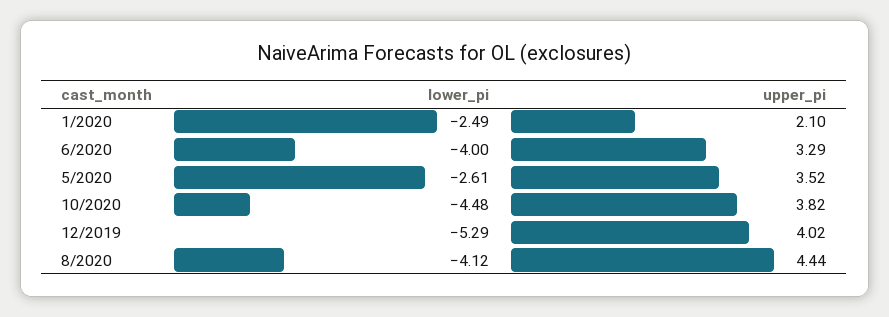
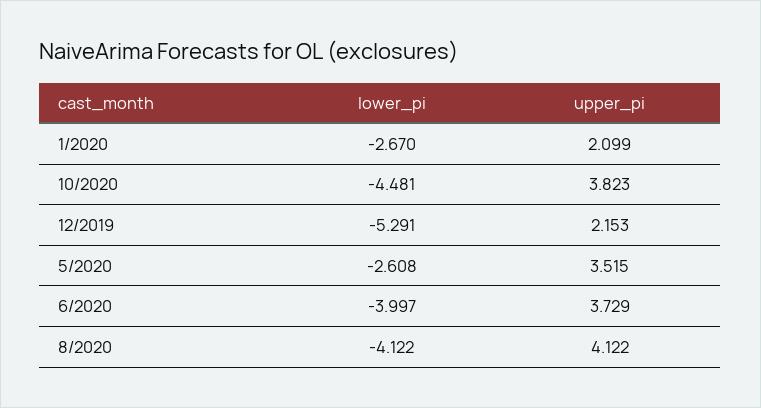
  {
    "lower_pi": {
-     "1/2020": -2.49,
+     "1/2020": -2.67,
      "6/2020": -3.997,
      "5/2020": -2.608,
      "10/2020": -4.481,
      "12/2019": -5.291,
      "8/2020": -4.122
    },
    "upper_pi": {
      "1/2020": 2.099,
-     "6/2020": 3.29,
+     "6/2020": 3.729,
      "5/2020": 3.515,
      "10/2020": 3.823,
-     "12/2019": 4.02,
+     "12/2019": 2.153,
-     "8/2020": 4.44
+     "8/2020": 4.122
    }
  }

